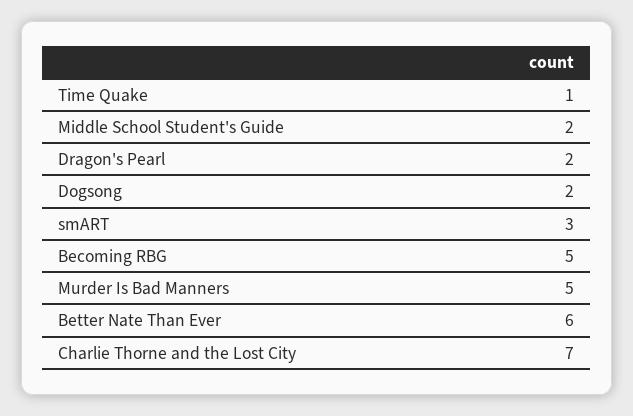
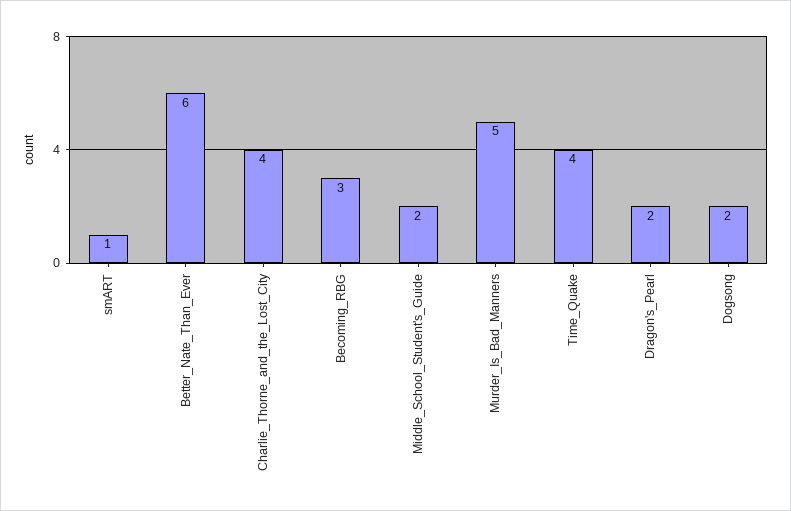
  {
-   "Time Quake": 1,
+   "Time Quake": 4,
    "Middle School Student's Guide": 2,
    "Dragon's Pearl": 2,
    "Dogsong": 2,
-   "smART": 3,
+   "smART": 1,
-   "Becoming RBG": 5,
+   "Becoming RBG": 3,
    "Murder Is Bad Manners": 5,
    "Better Nate Than Ever": 6,
-   "Charlie Thorne and the Lost City": 7
+   "Charlie Thorne and the Lost City": 4
  }

